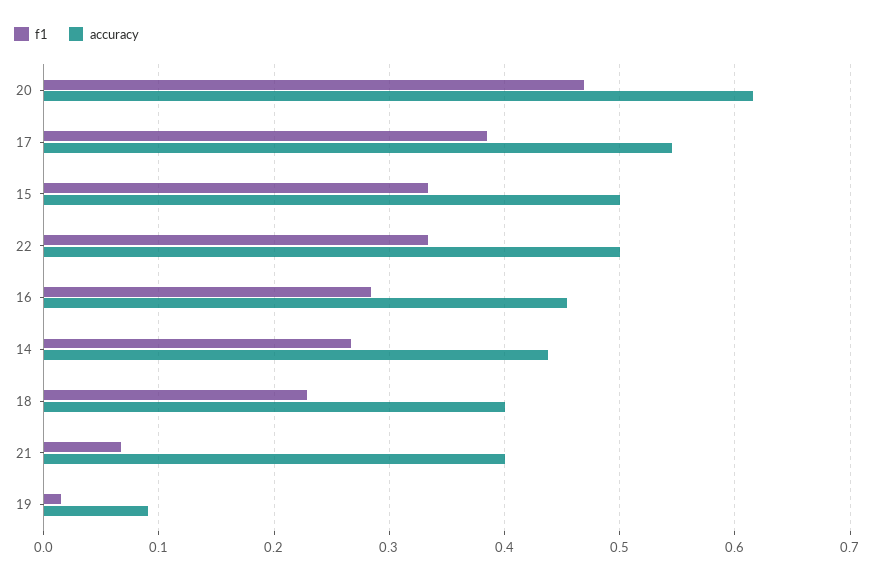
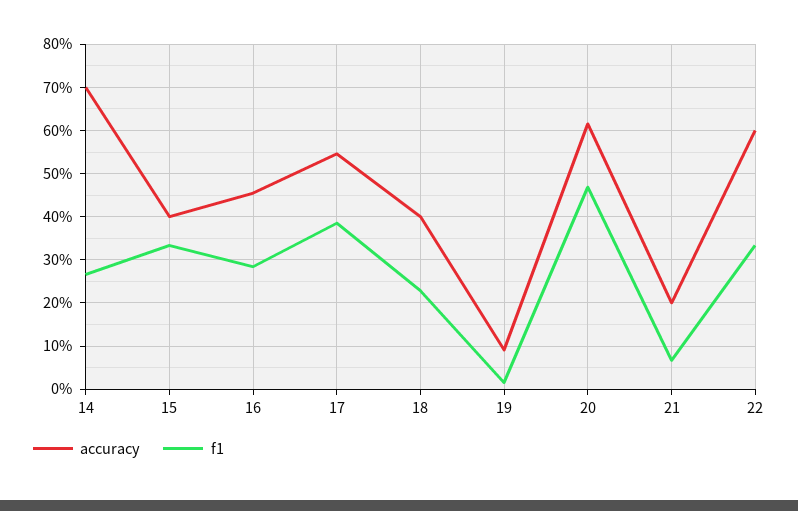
  {
    "f1": {
      "20": 0.47,
      "17": 0.39,
      "15": 0.33,
      "22": 0.33,
      "16": 0.28,
      "14": 0.27,
      "18": 0.23,
      "21": 0.07,
      "19": 0.02
    },
    "accuracy": {
      "20": 0.62,
      "17": 0.55,
-     "15": 0.5,
+     "15": 0.4,
-     "22": 0.5,
+     "22": 0.6,
      "16": 0.45,
-     "14": 0.44,
+     "14": 0.7,
      "18": 0.4,
-     "21": 0.4,
+     "21": 0.2,
      "19": 0.09
    }
  }

